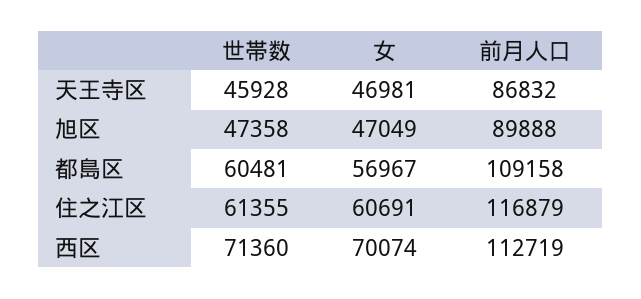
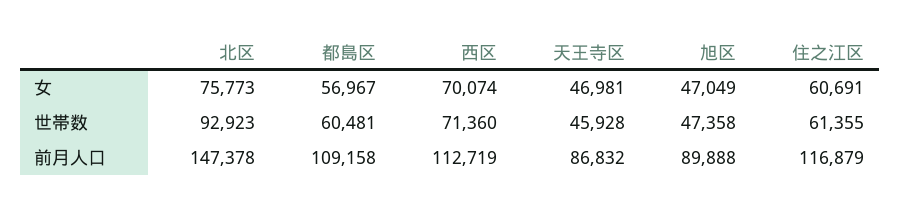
  {
    "世帯数": {
      "天王寺区": 45928,
      "旭区": 47358,
      "都島区": 60481,
      "住之江区": 61355,
-     "西区": 71360
+     "西区": 71360,
+     "北区": 92923
    },
    "女": {
      "天王寺区": 46981,
      "旭区": 47049,
      "都島区": 56967,
      "住之江区": 60691,
-     "西区": 70074
+     "西区": 70074,
+     "北区": 75773
    },
    "前月人口": {
      "天王寺区": 86832,
      "旭区": 89888,
      "都島区": 109158,
      "住之江区": 116879,
-     "西区": 112719
+     "西区": 112719,
+     "北区": 147378
    }
  }

